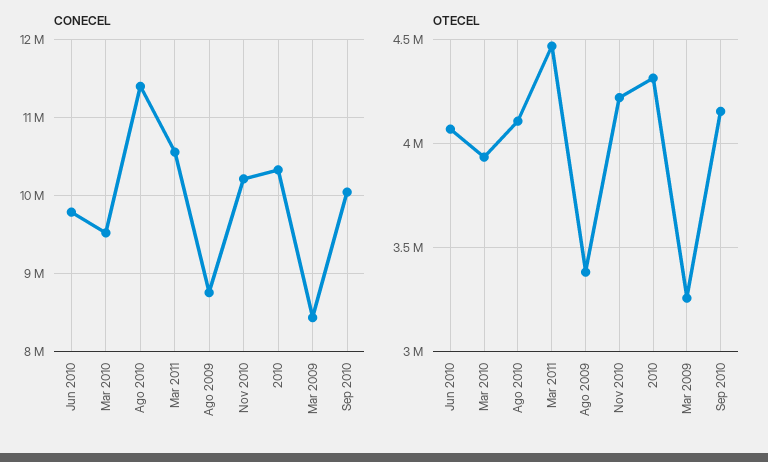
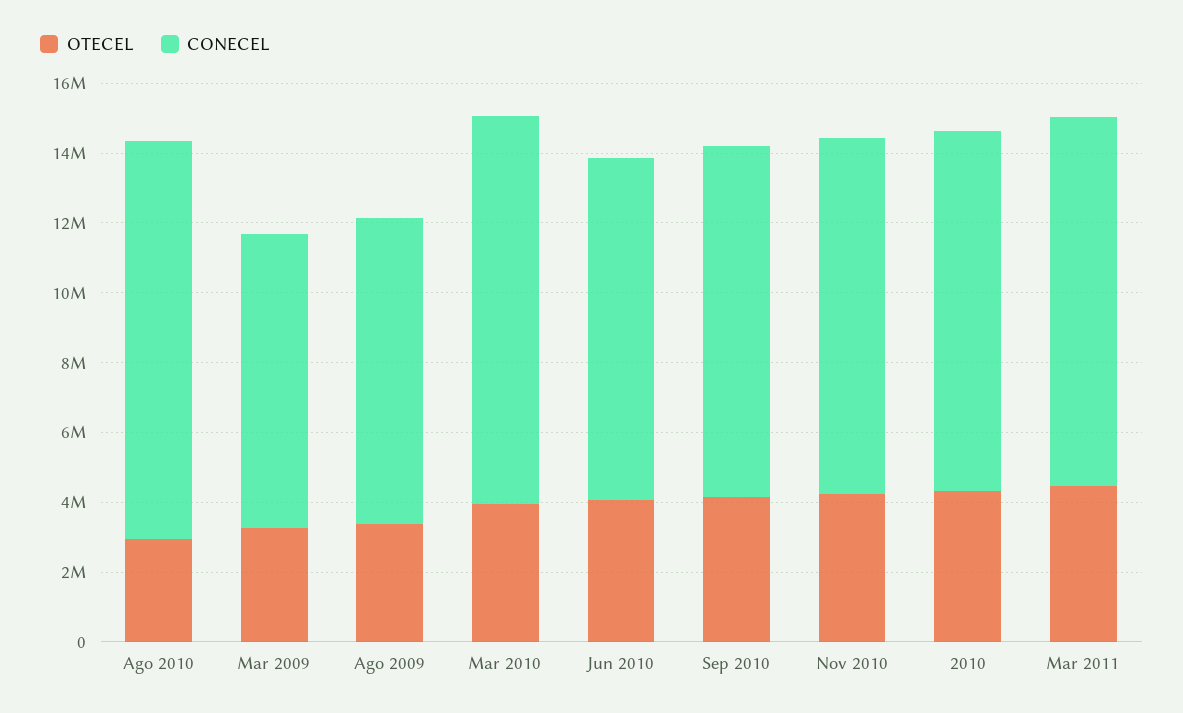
  {
    "CONECEL": {
      "Jun 2010": 9800000,
-     "Mar 2010": 9500000,
+     "Mar 2010": 11000000,
      "Ago 2010": 11400000,
      "Mar 2011": 10600000,
      "Ago 2009": 8800000,
      "Nov 2010": 10200000,
      "2010": 10300000,
      "Mar 2009": 8400000,
      "Sep 2010": 10000000
    },
    "OTECEL": {
      "Jun 2010": 4050000,
      "Mar 2010": 3950000,
-     "Ago 2010": 4100000,
+     "Ago 2010": 3000000,
      "Mar 2011": 4450000,
      "Ago 2009": 3400000,
      "Nov 2010": 4200000,
      "2010": 4300000,
      "Mar 2009": 3250000,
      "Sep 2010": 4150000
    }
  }

